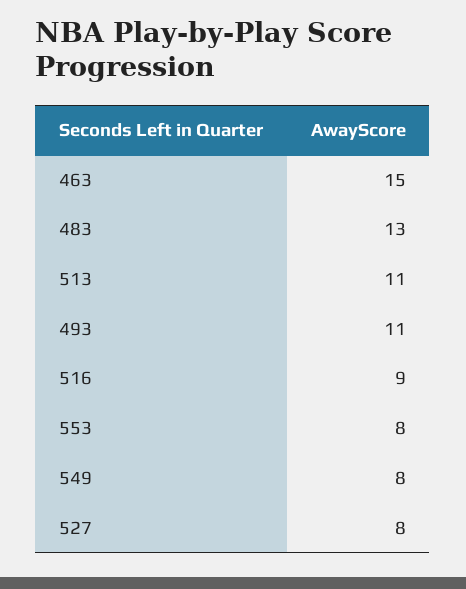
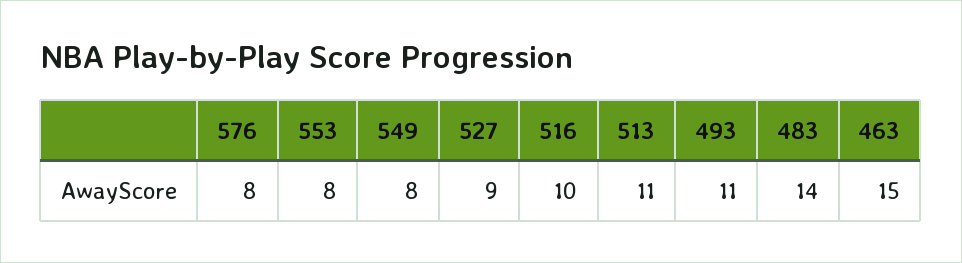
  {
    "463": 15,
-   "483": 13,
+   "483": 14,
    "513": 11,
    "493": 11,
-   "516": 9,
+   "516": 10,
    "553": 8,
    "549": 8,
-   "527": 8
+   "527": 9,
+   "576": 8
  }

